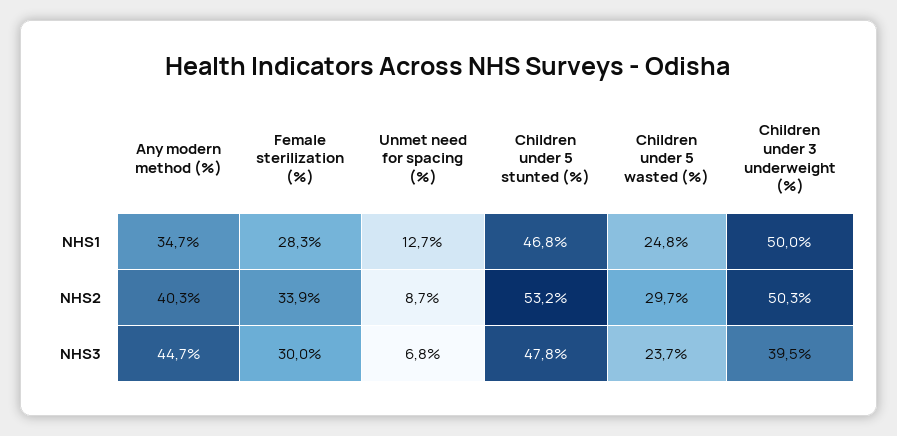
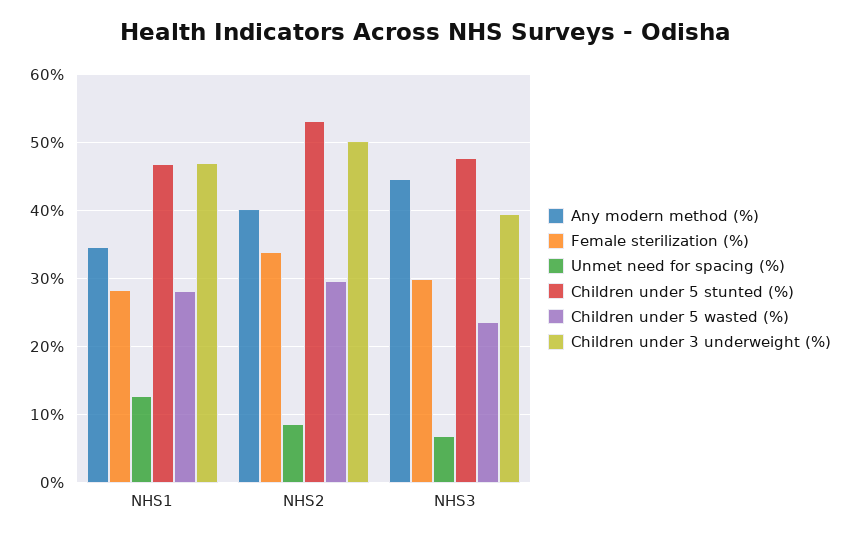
  {
    "Any modern method (%)": {
      "NHS1": 34.7,
      "NHS2": 40.3,
      "NHS3": 44.7
    },
    "Female sterilization (%)": {
      "NHS1": 28.3,
      "NHS2": 33.9,
      "NHS3": 30
    },
    "Unmet need for spacing (%)": {
      "NHS1": 12.7,
      "NHS2": 8.7,
      "NHS3": 6.8
    },
    "Children under 5 stunted (%)": {
      "NHS1": 46.8,
      "NHS2": 53.2,
      "NHS3": 47.8
    },
    "Children under 5 wasted (%)": {
-     "NHS1": 24.8,
+     "NHS1": 28,
      "NHS2": 29.7,
      "NHS3": 23.7
    },
    "Children under 3 underweight (%)": {
-     "NHS1": 50,
+     "NHS1": 47,
      "NHS2": 50.3,
      "NHS3": 39.5
    }
  }

